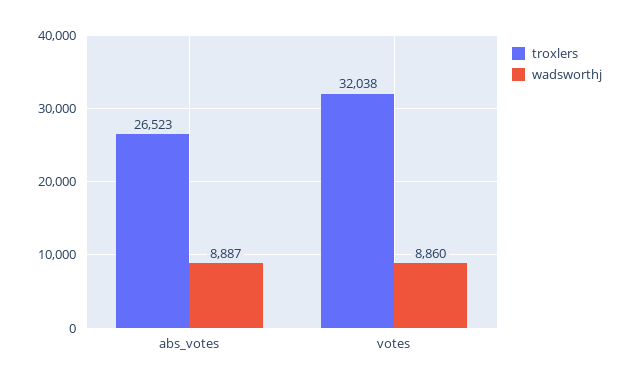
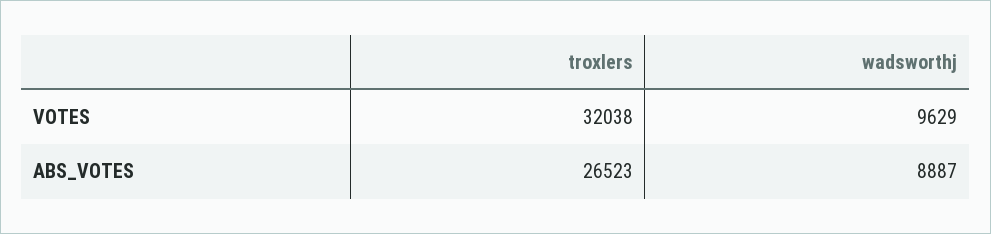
  {
    "troxlers": {
      "abs_votes": 26523,
      "votes": 32038
    },
    "wadsworthj": {
      "abs_votes": 8887,
-     "votes": 8860
+     "votes": 9629
    }
  }

